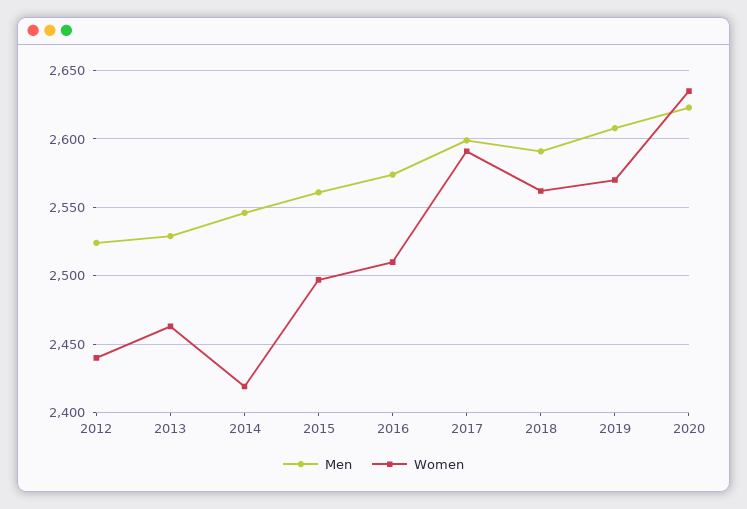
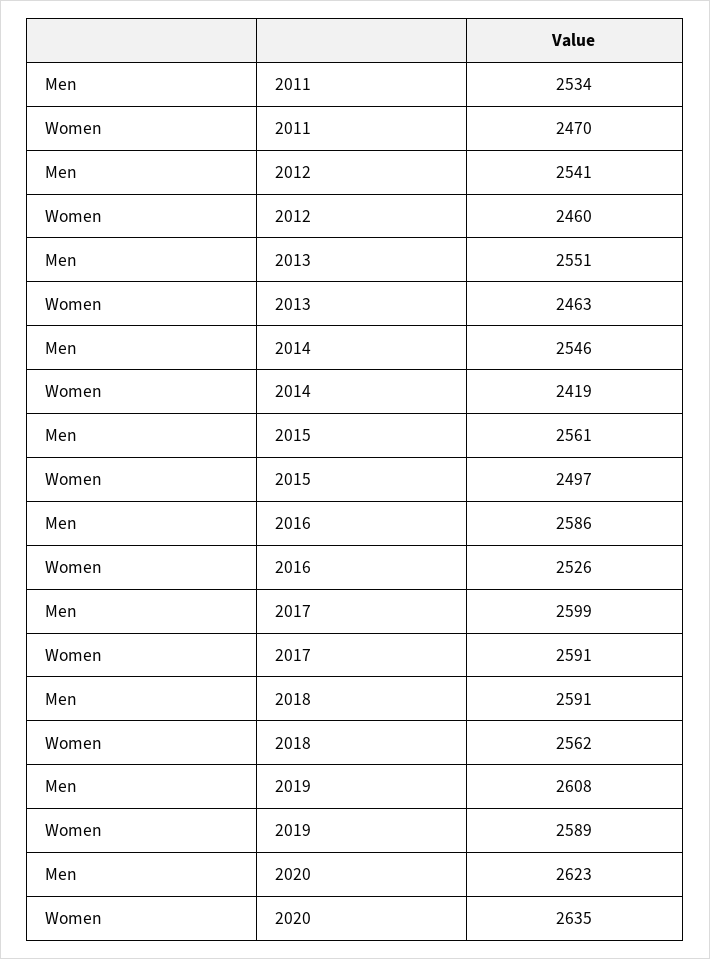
  {
    "Men": {
-     "2012": 2525,
+     "2012": 2541,
-     "2013": 2530,
+     "2013": 2551,
      "2014": 2546,
      "2015": 2561,
-     "2016": 2575,
+     "2016": 2586,
      "2017": 2599,
      "2018": 2591,
      "2019": 2608,
-     "2020": 2623
+     "2020": 2623,
+     "2011": 2534
    },
    "Women": {
-     "2012": 2440,
+     "2012": 2460,
      "2013": 2463,
      "2014": 2419,
      "2015": 2497,
-     "2016": 2510,
+     "2016": 2526,
      "2017": 2591,
      "2018": 2562,
-     "2019": 2570,
+     "2019": 2589,
-     "2020": 2635
+     "2020": 2635,
+     "2011": 2470
    }
  }

